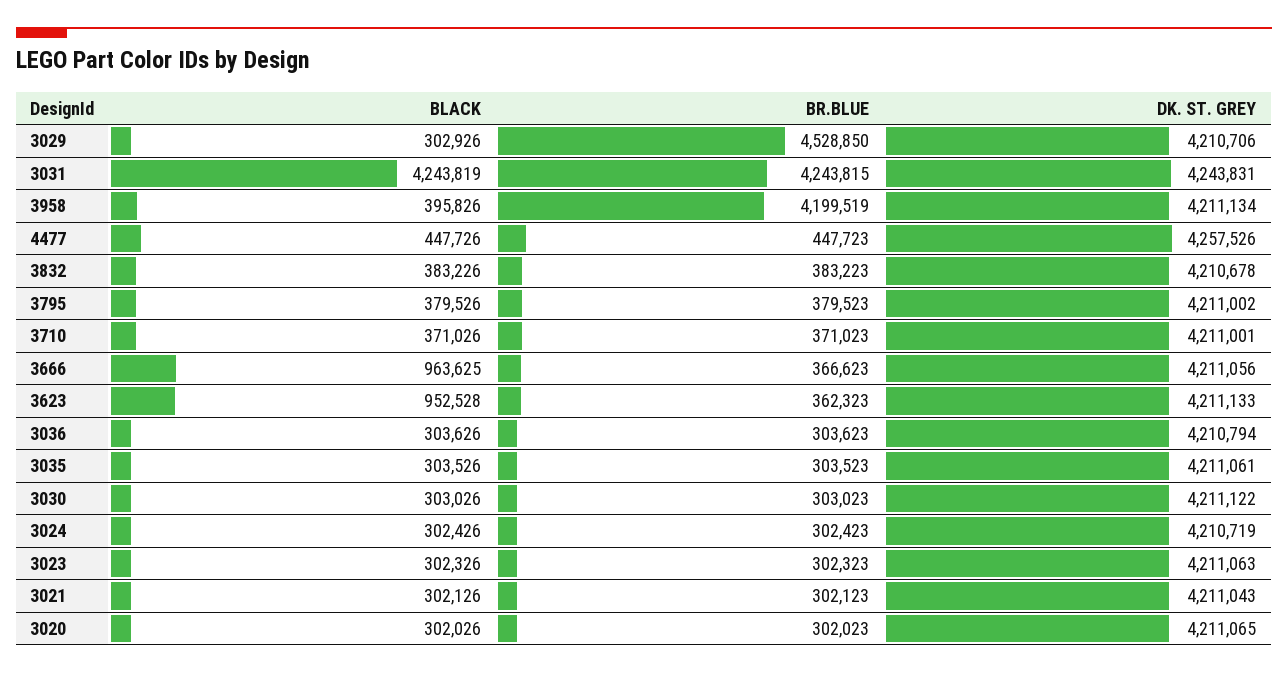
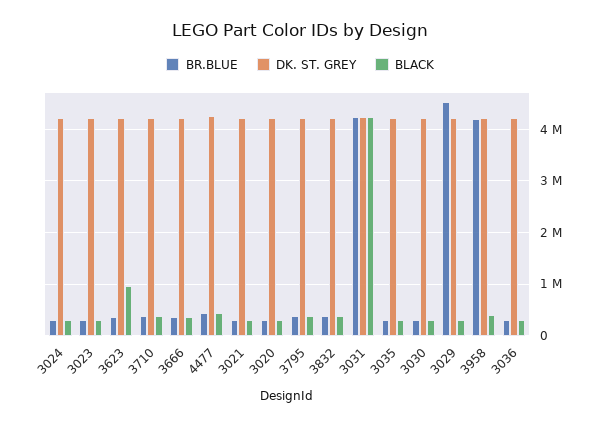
  {
    "BLACK": {
      "3029": 302926,
      "3031": 4243819,
      "3958": 395826,
      "4477": 447726,
      "3832": 383226,
      "3795": 379526,
      "3710": 371026,
-     "3666": 963625,
+     "3666": 400000,
      "3623": 952528,
      "3036": 303626,
      "3035": 303526,
      "3030": 303026,
      "3024": 302426,
      "3023": 302326,
      "3021": 302126,
      "3020": 302026
    },
    "BR.BLUE": {
      "3029": 4528850,
      "3031": 4243815,
      "3958": 4199519,
      "4477": 447723,
      "3832": 383223,
      "3795": 379523,
      "3710": 371023,
      "3666": 366623,
      "3623": 362323,
      "3036": 303623,
      "3035": 303523,
      "3030": 303023,
      "3024": 302423,
      "3023": 302323,
      "3021": 302123,
      "3020": 302023
    },
    "DK. ST. GREY": {
      "3029": 4210706,
      "3031": 4243831,
      "3958": 4211134,
      "4477": 4257526,
      "3832": 4210678,
      "3795": 4211002,
      "3710": 4211001,
      "3666": 4211056,
      "3623": 4211133,
      "3036": 4210794,
      "3035": 4211061,
      "3030": 4211122,
      "3024": 4210719,
      "3023": 4211063,
      "3021": 4211043,
      "3020": 4211065
    }
  }

